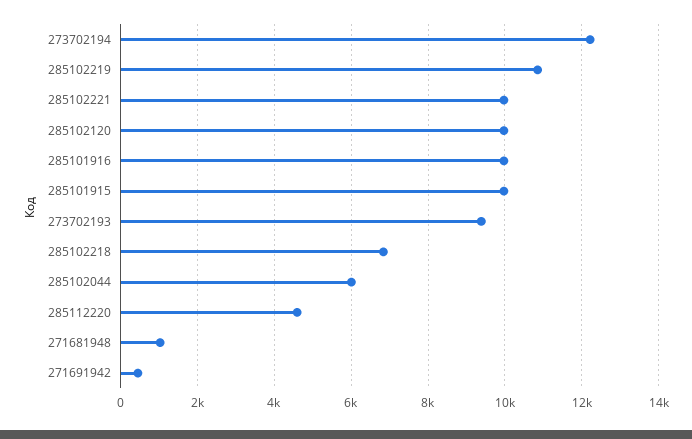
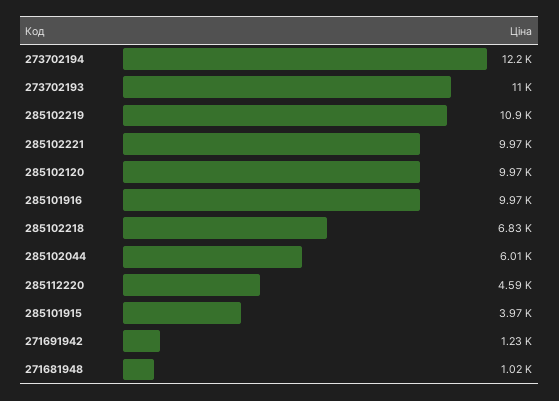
  {
    "273702194": 12200,
    "285102219": 10900,
    "285102221": 9970,
    "285102120": 9970,
    "285101916": 9970,
-   "285101915": 10000,
+   "285101915": 3970,
-   "273702193": 9400,
+   "273702193": 11000,
    "285102218": 6830,
    "285102044": 6010,
    "285112220": 4590,
    "271681948": 1020,
-   "271691942": 400
+   "271691942": 1230
  }

